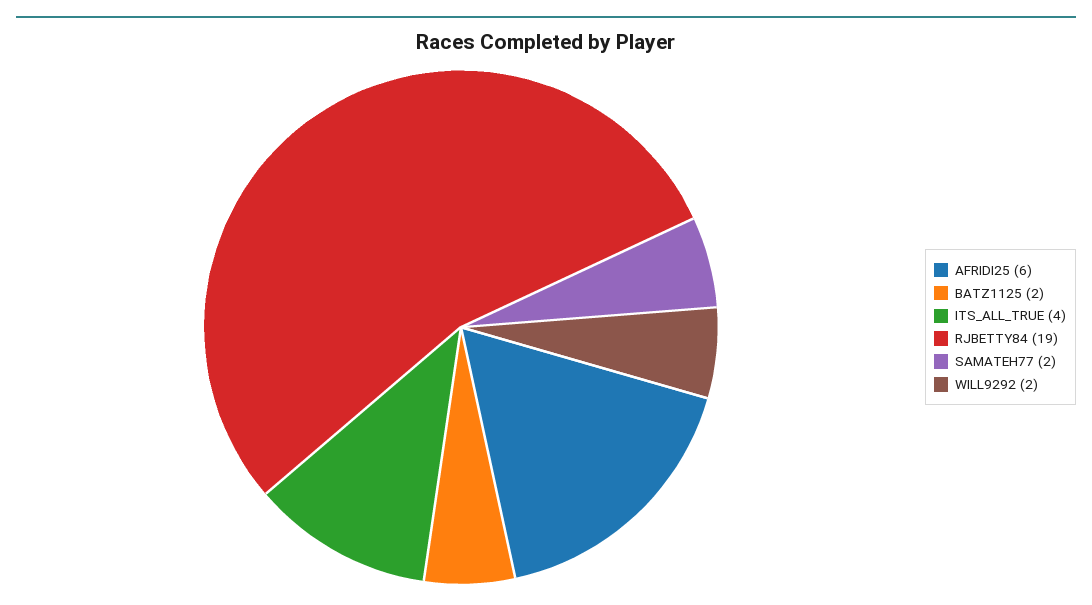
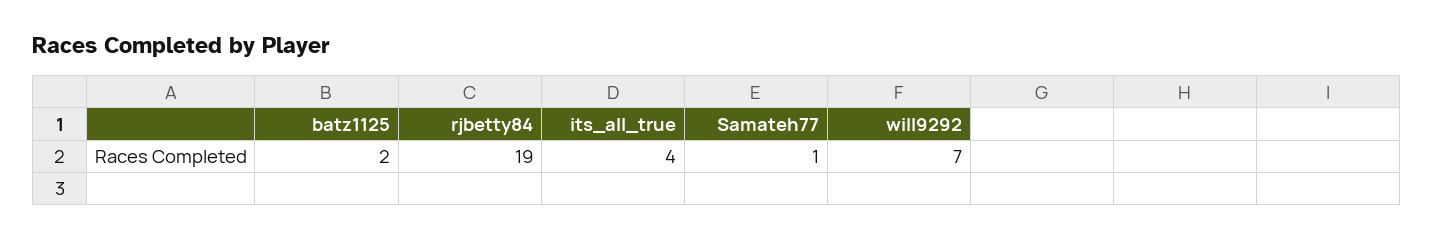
  {
-   "AFRIDI25": 6,
    "BATZ1125": 2,
    "ITS_ALL_TRUE": 4,
    "RJBETTY84": 19,
-   "SAMATEH77": 2,
+   "SAMATEH77": 1,
-   "WILL9292": 2
+   "WILL9292": 7
  }

